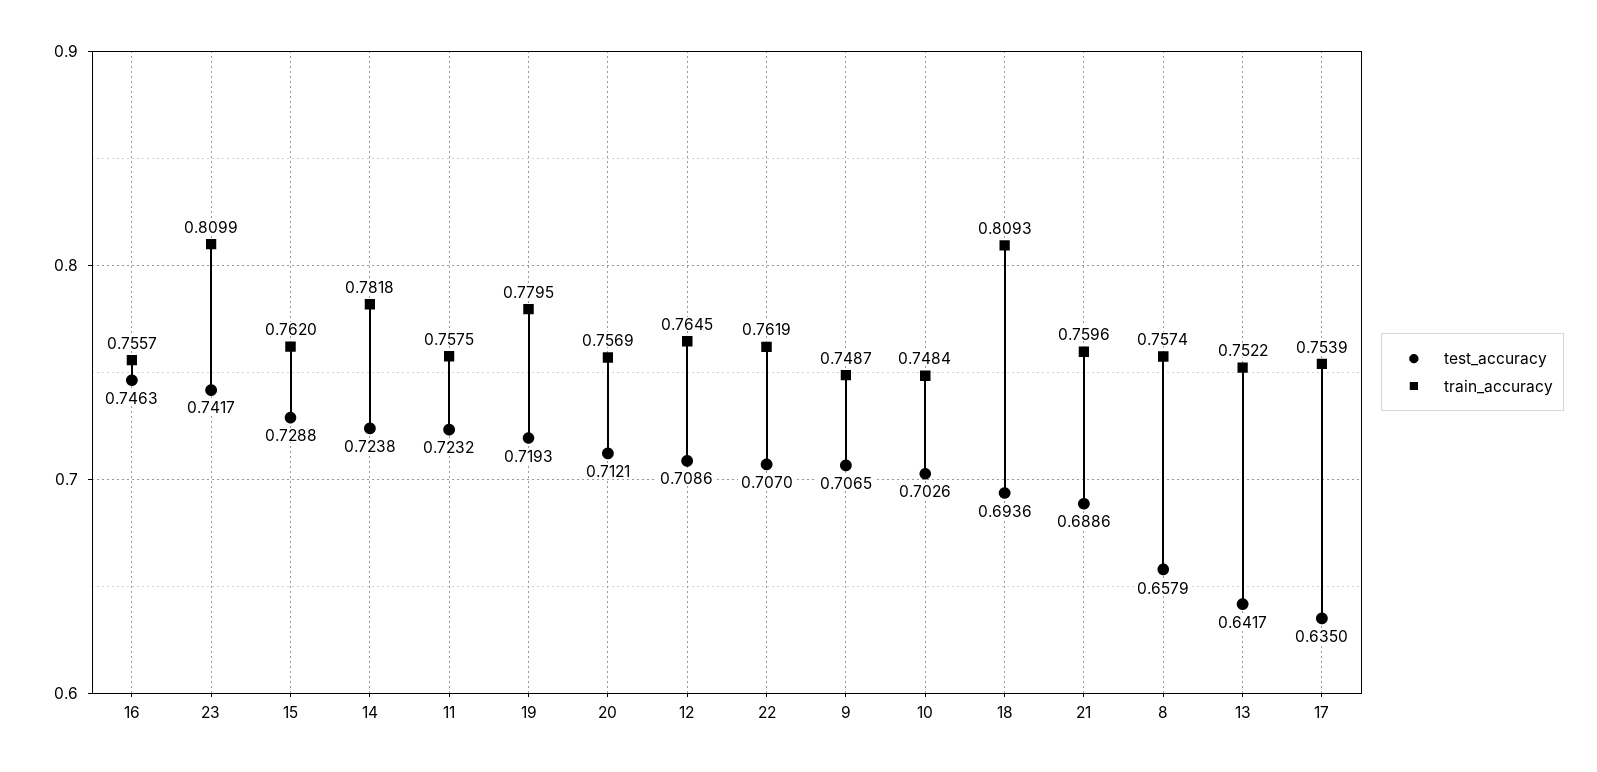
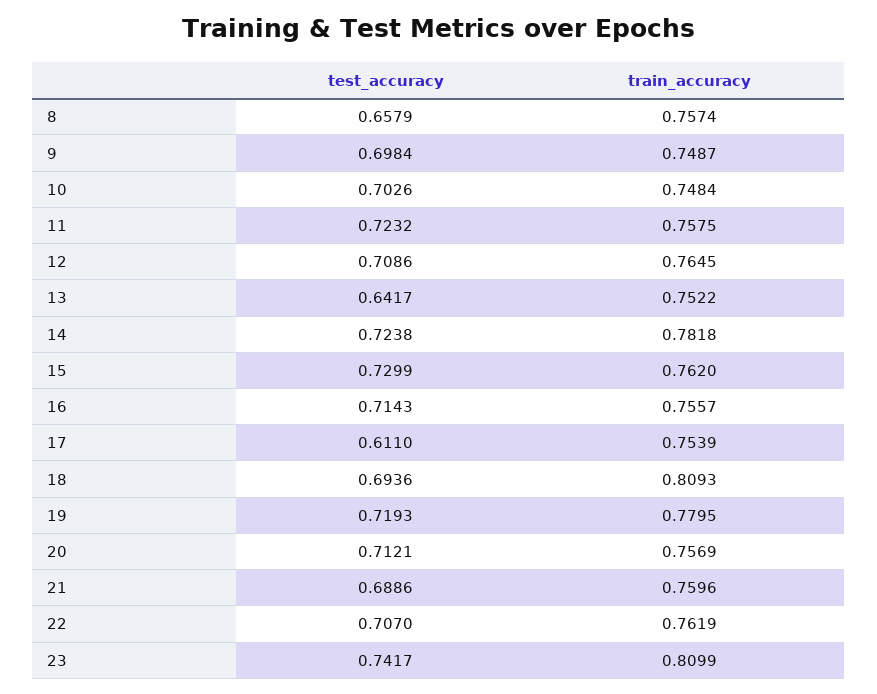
  {
    "test_accuracy": {
-     "16": 0.7463,
+     "16": 0.7143,
      "23": 0.7417,
-     "15": 0.7288,
+     "15": 0.7299,
      "14": 0.7238,
      "11": 0.7232,
      "19": 0.7193,
      "20": 0.7121,
      "12": 0.7086,
      "22": 0.707,
-     "9": 0.7065,
+     "9": 0.6984,
      "10": 0.7026,
      "18": 0.6936,
      "21": 0.6886,
      "8": 0.6579,
      "13": 0.6417,
-     "17": 0.635
+     "17": 0.611
    },
    "train_accuracy": {
      "16": 0.7557,
      "23": 0.8099,
      "15": 0.762,
      "14": 0.7818,
      "11": 0.7575,
      "19": 0.7795,
      "20": 0.7569,
      "12": 0.7645,
      "22": 0.7619,
      "9": 0.7487,
      "10": 0.7484,
      "18": 0.8093,
      "21": 0.7596,
      "8": 0.7574,
      "13": 0.7522,
      "17": 0.7539
    }
  }

